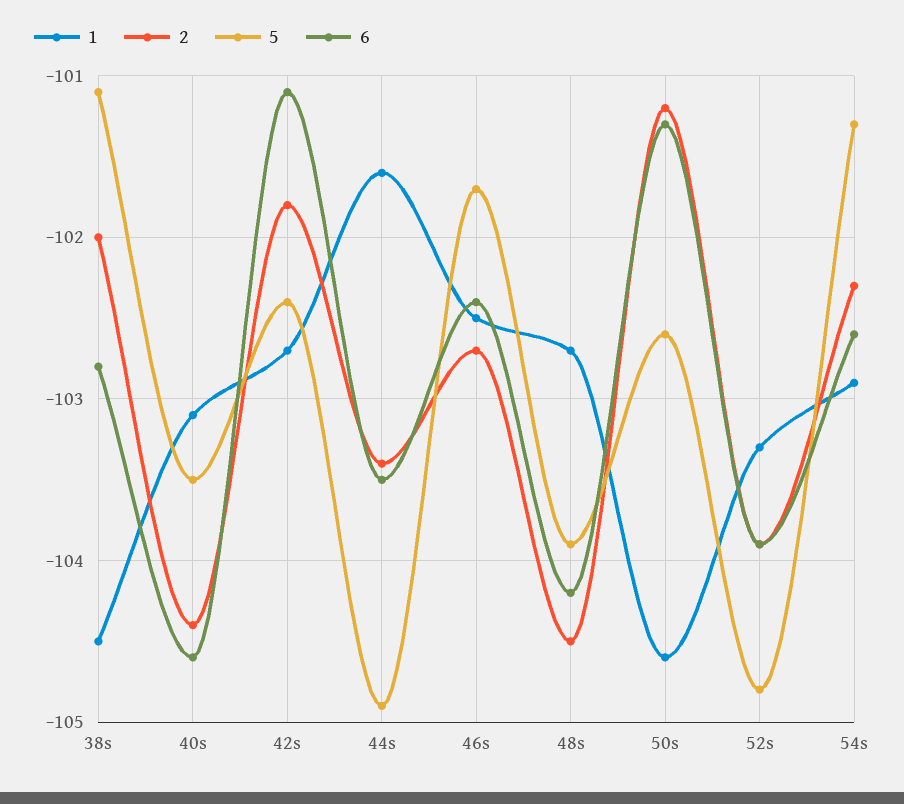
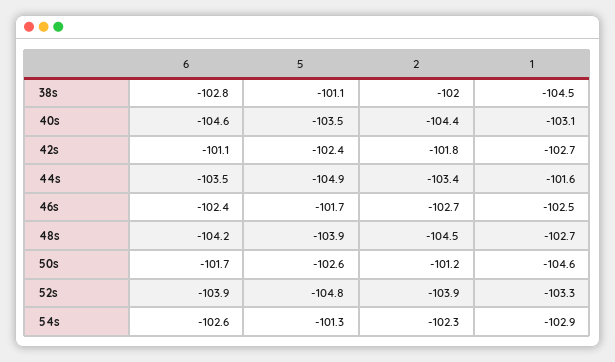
  {
    "1": {
      "38s": -104.5,
      "40s": -103.1,
      "42s": -102.7,
      "44s": -101.6,
      "46s": -102.5,
      "48s": -102.7,
      "50s": -104.6,
      "52s": -103.3,
      "54s": -102.9
    },
    "2": {
      "38s": -102,
      "40s": -104.4,
      "42s": -101.8,
      "44s": -103.4,
      "46s": -102.7,
      "48s": -104.5,
      "50s": -101.2,
      "52s": -103.9,
      "54s": -102.3
    },
    "5": {
      "38s": -101.1,
      "40s": -103.5,
      "42s": -102.4,
      "44s": -104.9,
      "46s": -101.7,
      "48s": -103.9,
      "50s": -102.6,
      "52s": -104.8,
      "54s": -101.3
    },
    "6": {
      "38s": -102.8,
      "40s": -104.6,
      "42s": -101.1,
      "44s": -103.5,
      "46s": -102.4,
      "48s": -104.2,
-     "50s": -101.3,
+     "50s": -101.7,
      "52s": -103.9,
      "54s": -102.6
    }
  }

